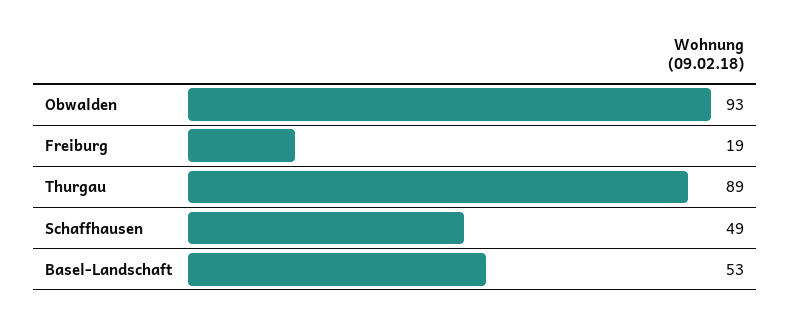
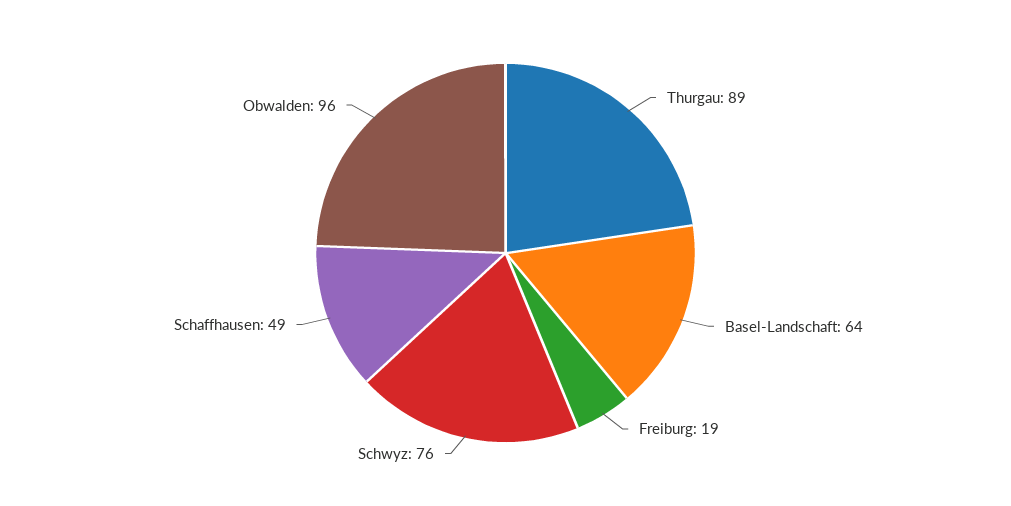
  {
-   "Obwalden": 93,
+   "Obwalden": 96,
    "Freiburg": 19,
    "Thurgau": 89,
    "Schaffhausen": 49,
-   "Basel-Landschaft": 53
+   "Basel-Landschaft": 64,
+   "Schwyz": 76
  }

